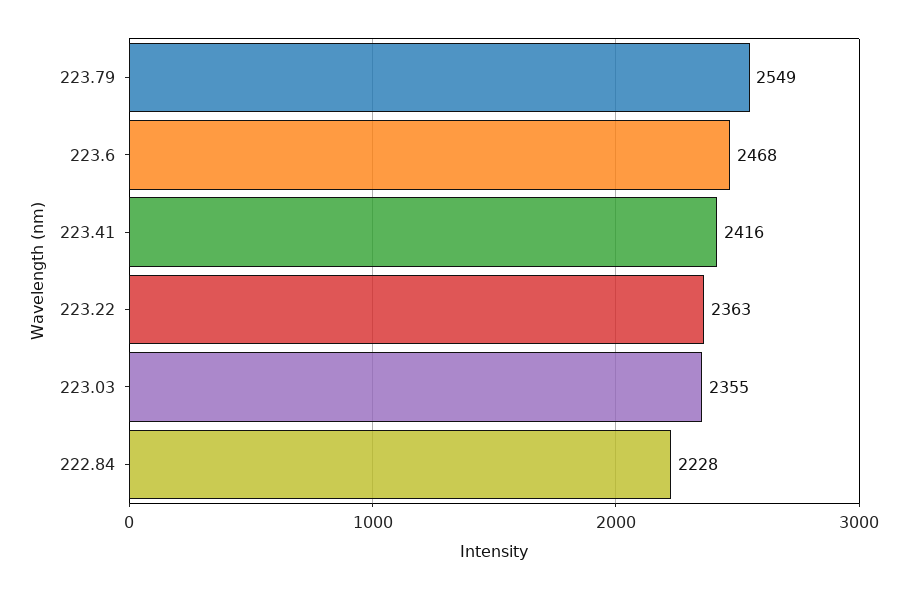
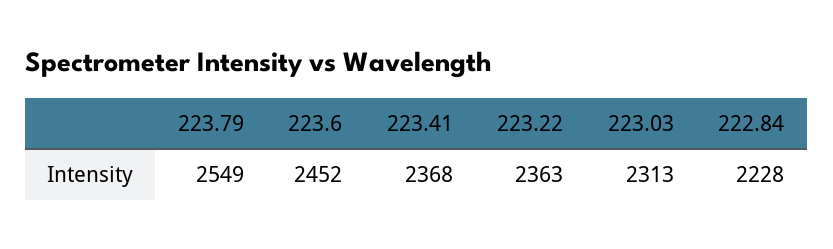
  {
    "223.79": 2549,
-   "223.6": 2468,
+   "223.6": 2452,
-   "223.41": 2416,
+   "223.41": 2368,
    "223.22": 2363,
-   "223.03": 2355,
+   "223.03": 2313,
    "222.84": 2228
  }

